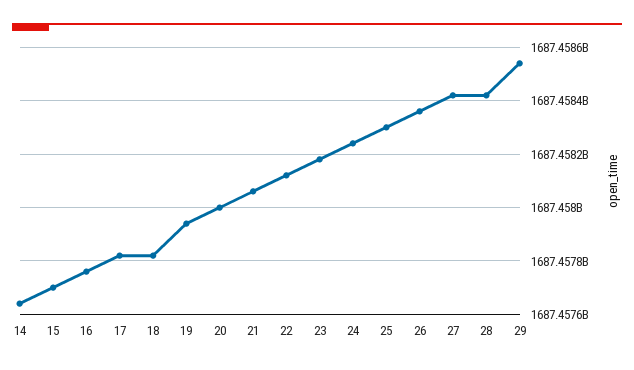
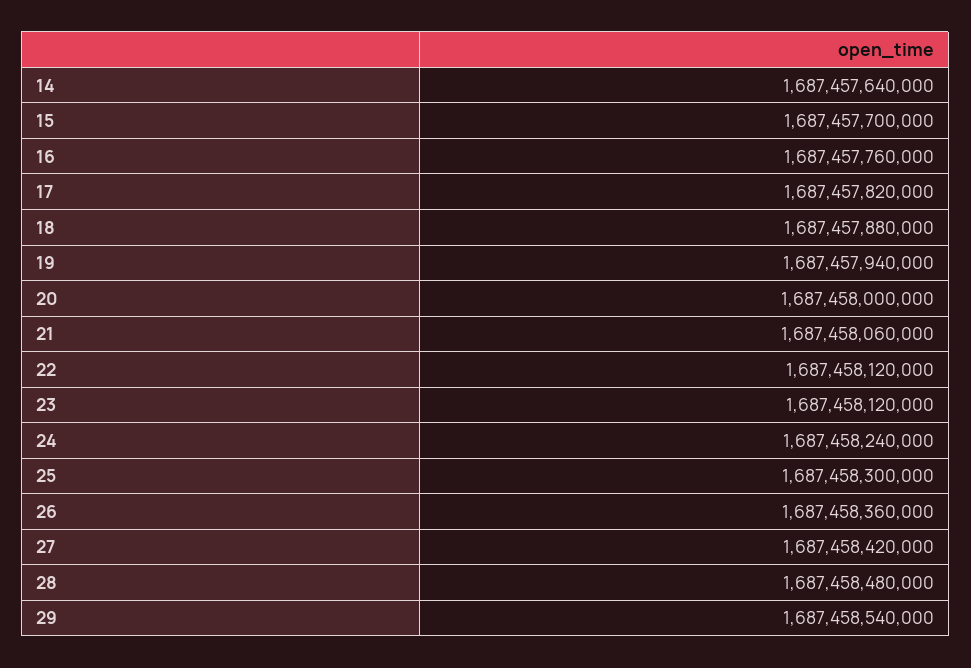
  {
    "14": 1687457640000,
    "15": 1687457700000,
    "16": 1687457760000,
    "17": 1687457820000,
-   "18": 1687457825000,
+   "18": 1687457880000,
    "19": 1687457940000,
    "20": 1687458000000,
    "21": 1687458060000,
    "22": 1687458120000,
-   "23": 1687458175000,
+   "23": 1687458120000,
    "24": 1687458240000,
    "25": 1687458300000,
    "26": 1687458360000,
    "27": 1687458420000,
-   "28": 1687458425000,
+   "28": 1687458480000,
    "29": 1687458540000
  }

